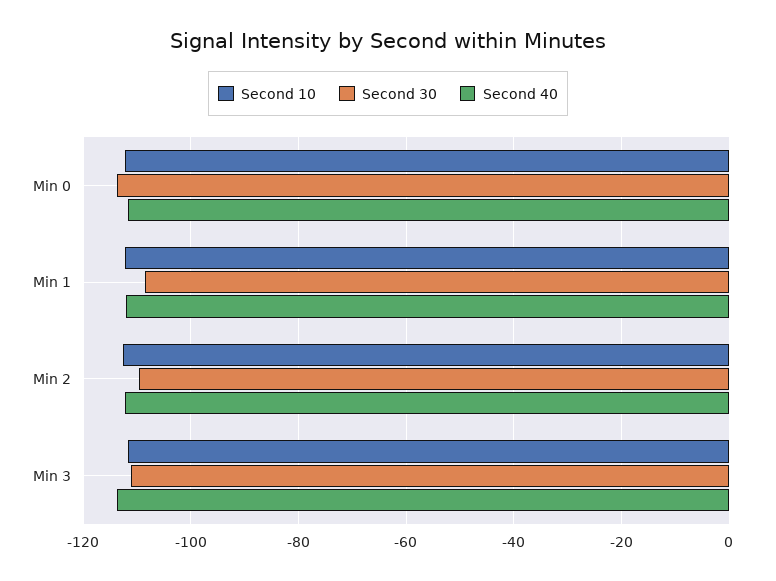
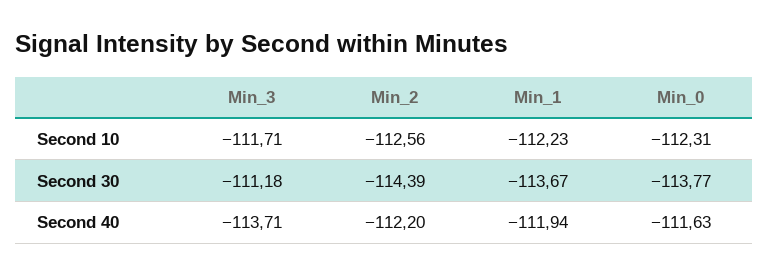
  {
    "Second 10": {
      "Min 0": -112.31,
      "Min 1": -112.23,
      "Min 2": -112.56,
      "Min 3": -111.71
    },
    "Second 30": {
      "Min 0": -113.77,
-     "Min 1": -108,
+     "Min 1": -113.67,
-     "Min 2": -110,
+     "Min 2": -114.39,
      "Min 3": -111.18
    },
    "Second 40": {
      "Min 0": -111.63,
      "Min 1": -111.94,
      "Min 2": -112.2,
      "Min 3": -113.71
    }
  }

